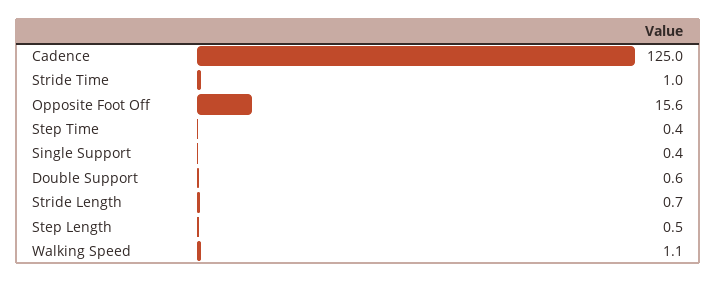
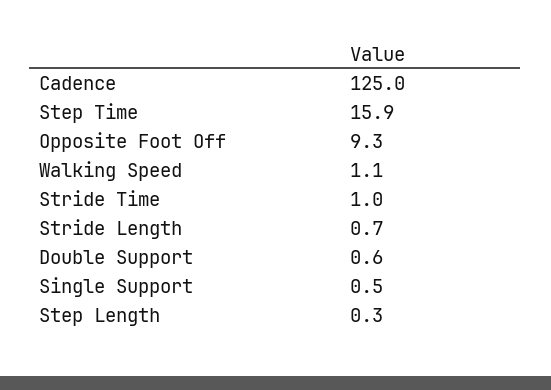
  {
    "Cadence": 125,
    "Stride Time": 1,
-   "Opposite Foot Off": 15.6,
+   "Opposite Foot Off": 9.3,
-   "Step Time": 0.4,
+   "Step Time": 15.9,
-   "Single Support": 0.4,
+   "Single Support": 0.5,
    "Double Support": 0.6,
    "Stride Length": 0.7,
-   "Step Length": 0.5,
+   "Step Length": 0.3,
    "Walking Speed": 1.1
  }

